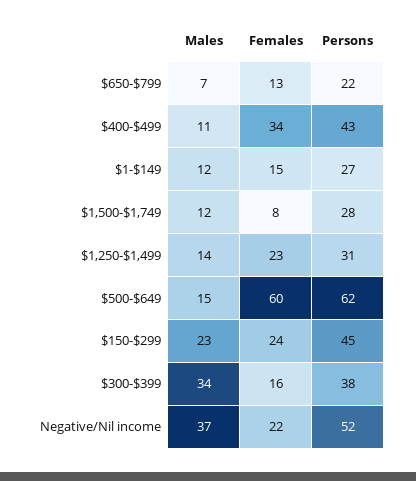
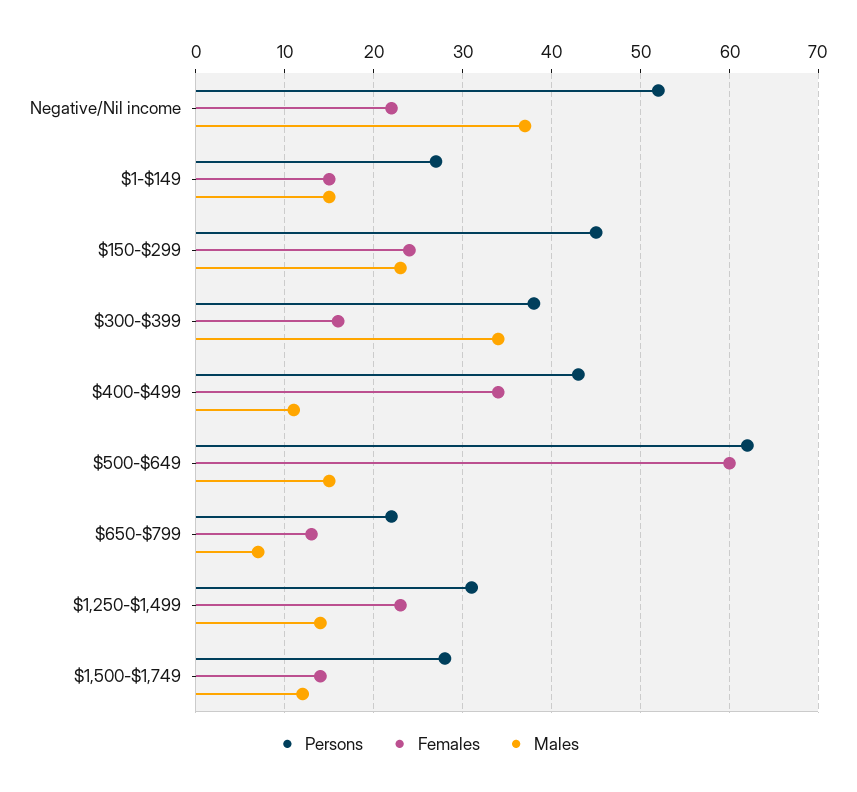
  {
    "Males": {
      "$650-$799": 7,
      "$400-$499": 11,
-     "$1-$149": 12,
+     "$1-$149": 15,
      "$1,500-$1,749": 12,
      "$1,250-$1,499": 14,
      "$500-$649": 15,
      "$150-$299": 23,
      "$300-$399": 34,
      "Negative/Nil income": 37
    },
    "Females": {
      "$650-$799": 13,
      "$400-$499": 34,
      "$1-$149": 15,
-     "$1,500-$1,749": 8,
+     "$1,500-$1,749": 14,
      "$1,250-$1,499": 23,
      "$500-$649": 60,
      "$150-$299": 24,
      "$300-$399": 16,
      "Negative/Nil income": 22
    },
    "Persons": {
      "$650-$799": 22,
      "$400-$499": 43,
      "$1-$149": 27,
      "$1,500-$1,749": 28,
      "$1,250-$1,499": 31,
      "$500-$649": 62,
      "$150-$299": 45,
      "$300-$399": 38,
      "Negative/Nil income": 52
    }
  }

